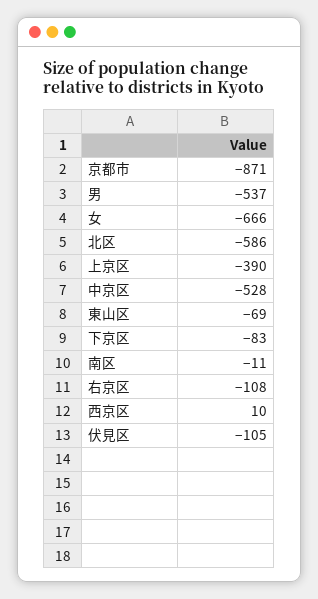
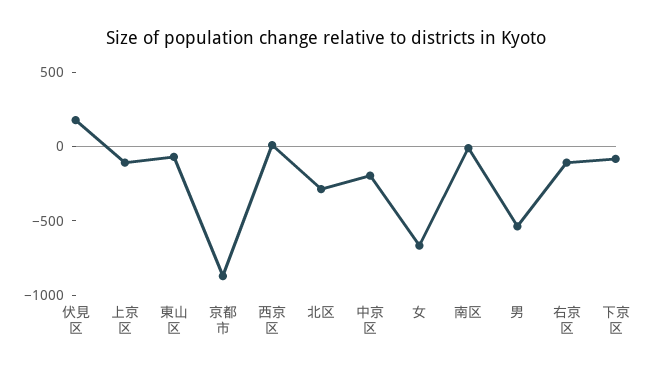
  {
    "京都市": -871,
    "男": -537,
    "女": -666,
-   "北区": -586,
+   "北区": -300,
-   "上京区": -390,
+   "上京区": -100,
-   "中京区": -528,
+   "中京区": -200,
    "東山区": -69,
    "下京区": -83,
    "南区": -11,
    "右京区": -108,
    "西京区": 10,
-   "伏見区": -105
+   "伏見区": 200
  }

